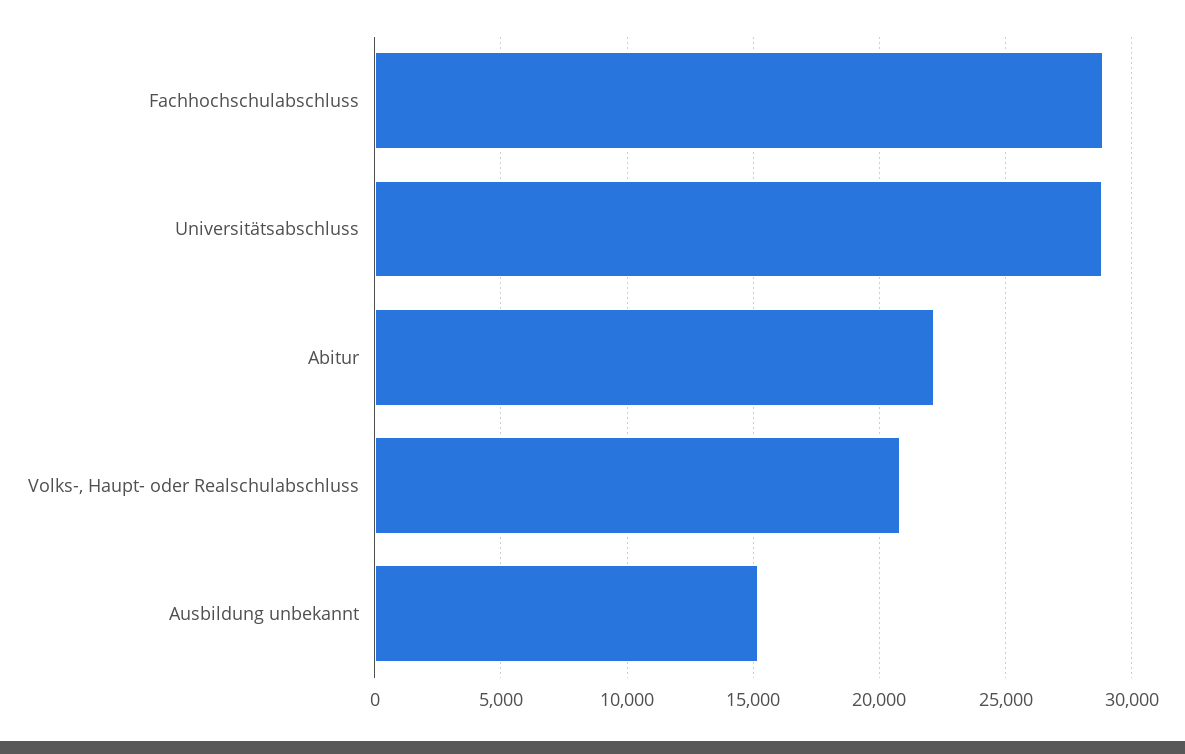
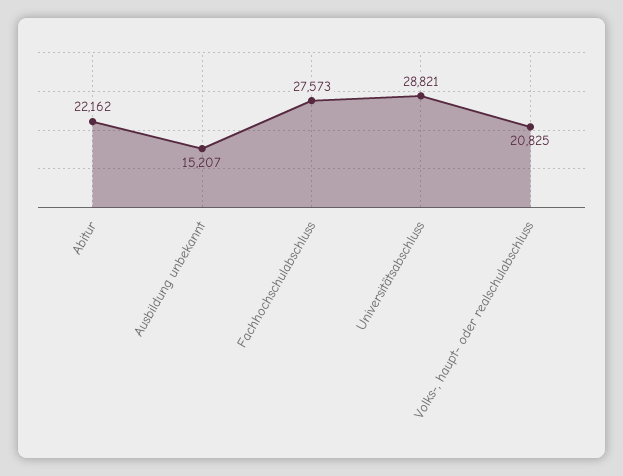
  {
-   "Fachhochschulabschluss": 29000,
+   "Fachhochschulabschluss": 27573,
    "Universitätsabschluss": 28821,
    "Abitur": 22162,
    "Volks-, Haupt- oder Realschulabschluss": 20825,
    "Ausbildung unbekannt": 15207
  }

